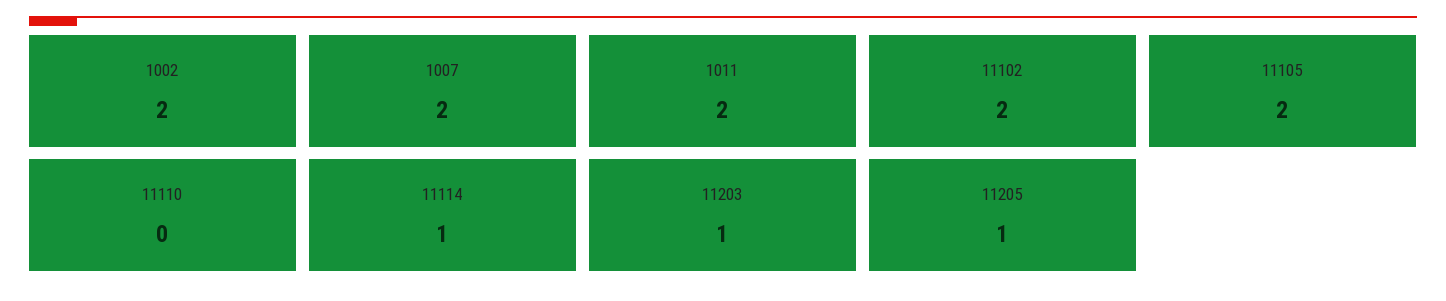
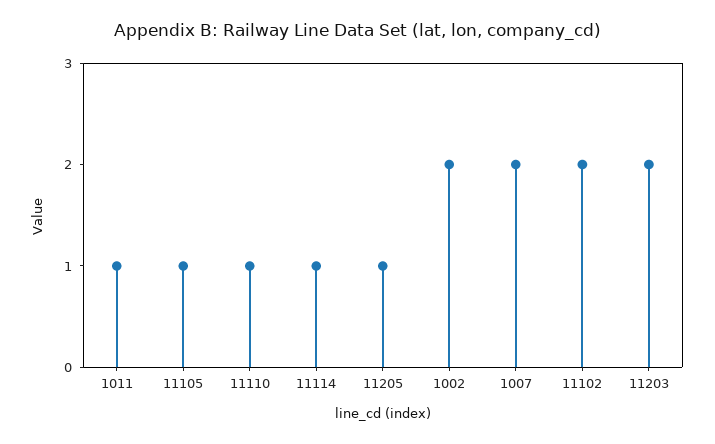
  {
    "1002": 2,
    "1007": 2,
-   "1011": 2,
+   "1011": 1,
    "11102": 2,
-   "11105": 2,
+   "11105": 1,
-   "11110": 0,
+   "11110": 1,
    "11114": 1,
-   "11203": 1,
+   "11203": 2,
    "11205": 1
  }

